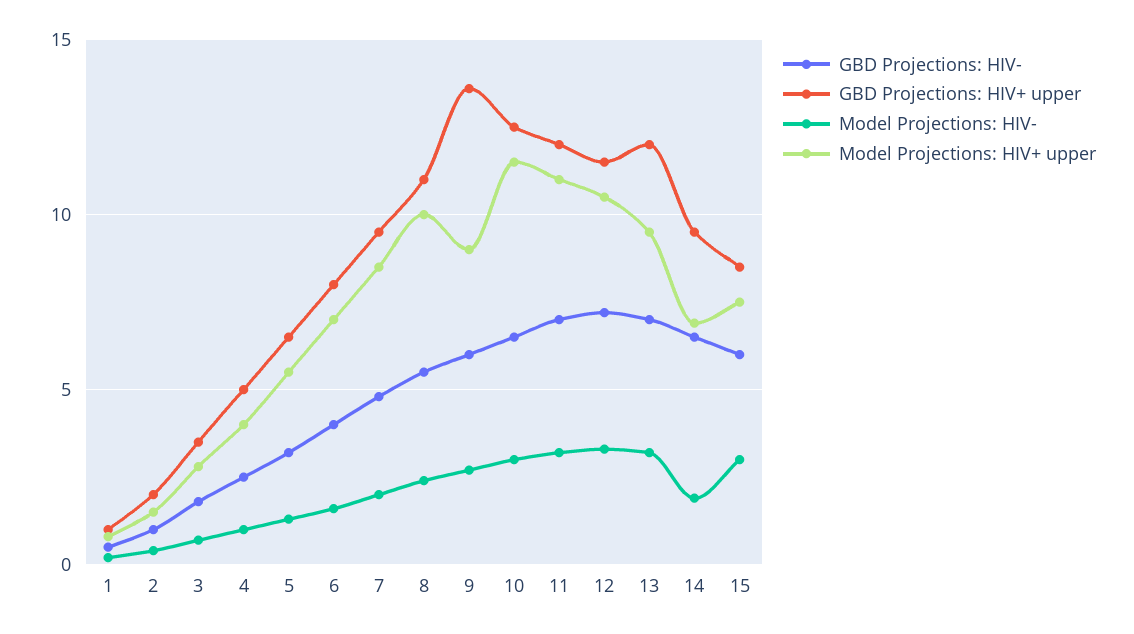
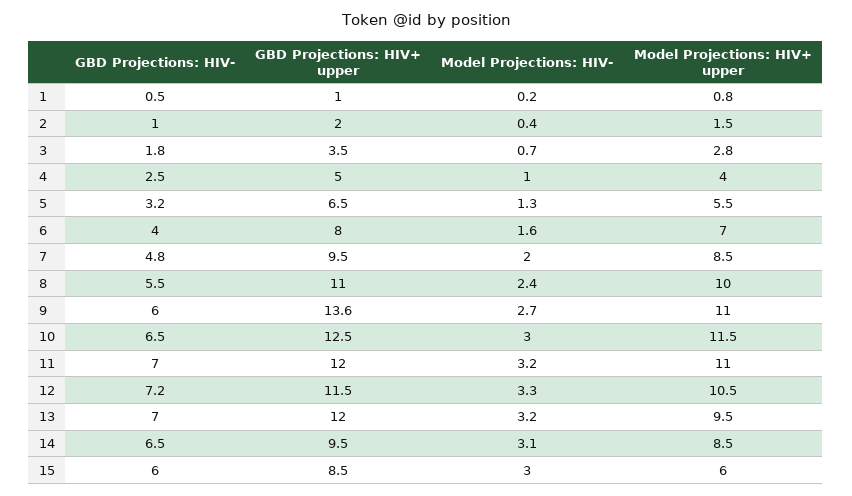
  {
    "GBD Projections: HIV-": {
      "1": 0.5,
      "2": 1,
      "3": 1.8,
      "4": 2.5,
      "5": 3.2,
      "6": 4,
      "7": 4.8,
      "8": 5.5,
      "9": 6,
      "10": 6.5,
      "11": 7,
      "12": 7.2,
      "13": 7,
      "14": 6.5,
      "15": 6
    },
    "GBD Projections: HIV+ upper": {
      "1": 1,
      "2": 2,
      "3": 3.5,
      "4": 5,
      "5": 6.5,
      "6": 8,
      "7": 9.5,
      "8": 11,
      "9": 13.6,
      "10": 12.5,
      "11": 12,
      "12": 11.5,
      "13": 12,
      "14": 9.5,
      "15": 8.5
    },
    "Model Projections: HIV-": {
      "1": 0.2,
      "2": 0.4,
      "3": 0.7,
      "4": 1,
      "5": 1.3,
      "6": 1.6,
      "7": 2,
      "8": 2.4,
      "9": 2.7,
      "10": 3,
      "11": 3.2,
      "12": 3.3,
      "13": 3.2,
-     "14": 2,
+     "14": 3.1,
      "15": 3
    },
    "Model Projections: HIV+ upper": {
      "1": 0.8,
      "2": 1.5,
      "3": 2.8,
      "4": 4,
      "5": 5.5,
      "6": 7,
      "7": 8.5,
      "8": 10,
-     "9": 9,
+     "9": 11,
      "10": 11.5,
      "11": 11,
      "12": 10.5,
      "13": 9.5,
-     "14": 7,
+     "14": 8.5,
-     "15": 7.5
+     "15": 6
    }
  }

